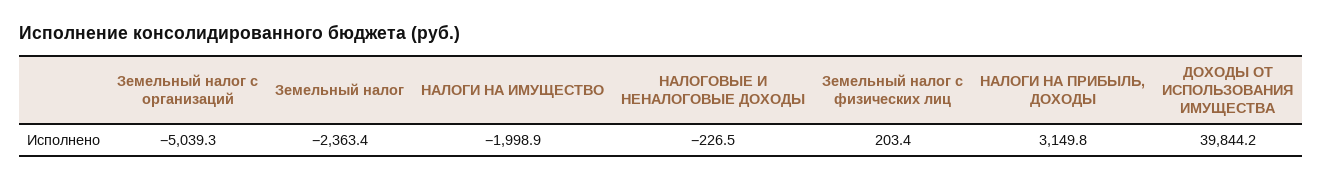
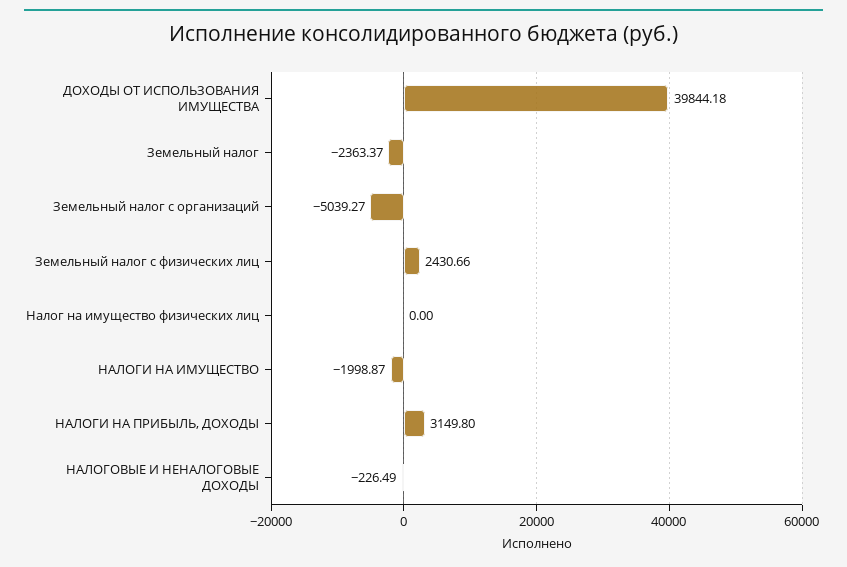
  {
    "Земельный налог с организаций": -5039.27,
    "Земельный налог": -2363.37,
    "НАЛОГИ НА ИМУЩЕСТВО": -1998.87,
    "НАЛОГОВЫЕ И НЕНАЛОГОВЫЕ ДОХОДЫ": -226.49,
-   "Земельный налог с физических лиц": 203.4,
+   "Земельный налог с физических лиц": 2430.66,
    "НАЛОГИ НА ПРИБЫЛЬ, ДОХОДЫ": 3149.8,
-   "ДОХОДЫ ОТ ИСПОЛЬЗОВАНИЯ ИМУЩЕСТВА": 39844.18
+   "ДОХОДЫ ОТ ИСПОЛЬЗОВАНИЯ ИМУЩЕСТВА": 39844.18,
+   "Налог на имущество физических лиц": 0
  }

